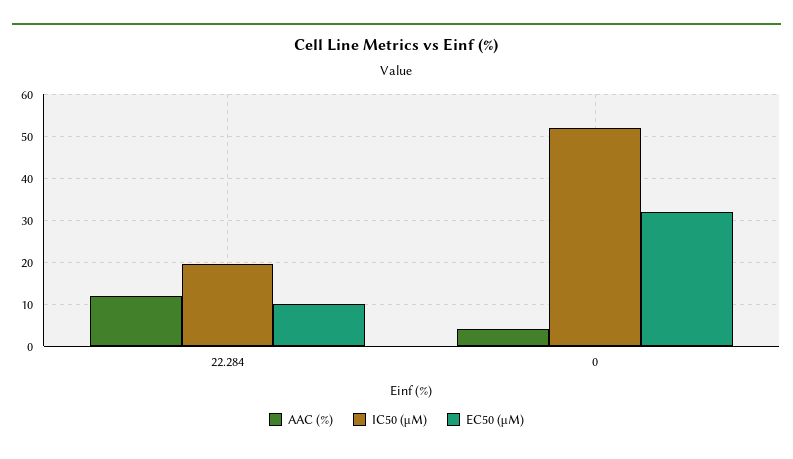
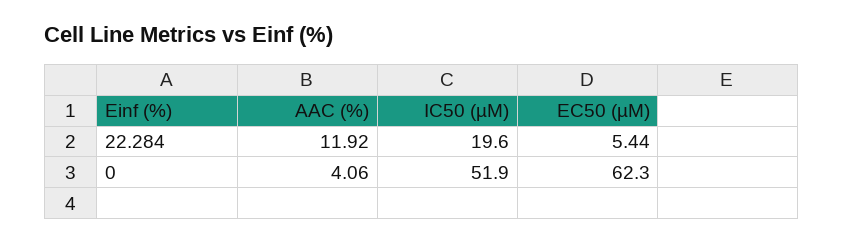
  {
    "AAC (%)": {
      "22.284": 11.92,
      "0": 4.06
    },
    "IC50 (µM)": {
      "22.284": 19.6,
      "0": 51.9
    },
    "EC50 (µM)": {
-     "22.284": 10,
+     "22.284": 5.44,
-     "0": 32
+     "0": 62.3
    }
  }

